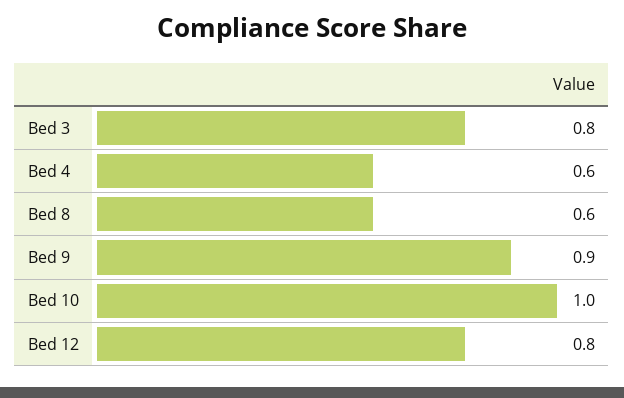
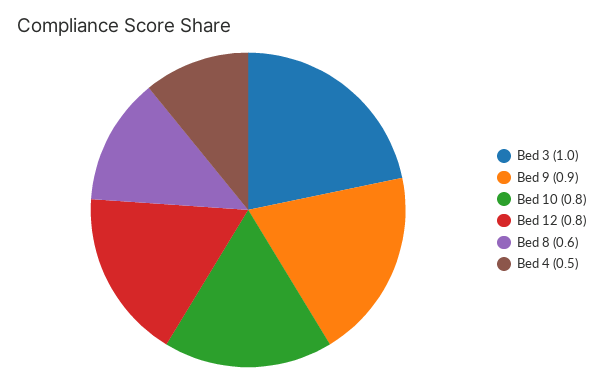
  {
-   "Bed 3": 0.8,
+   "Bed 3": 1,
-   "Bed 4": 0.6,
+   "Bed 4": 0.5,
    "Bed 8": 0.6,
    "Bed 9": 0.9,
-   "Bed 10": 1,
+   "Bed 10": 0.8,
    "Bed 12": 0.8
  }

